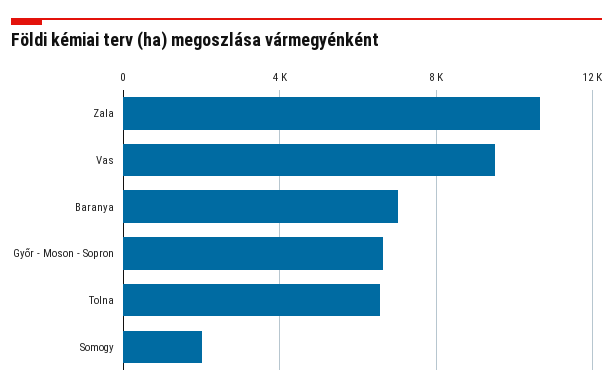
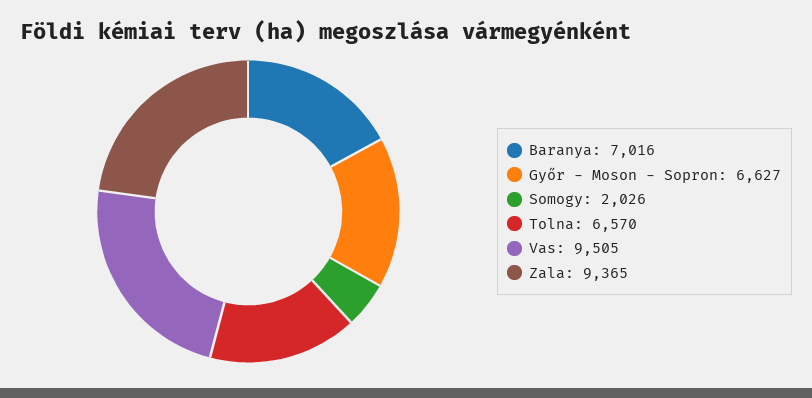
  {
-   "Zala": 10500,
+   "Zala": 9365,
    "Vas": 9505,
    "Baranya": 7016,
    "Győr - Moson - Sopron": 6627,
    "Tolna": 6570,
    "Somogy": 2026
  }

